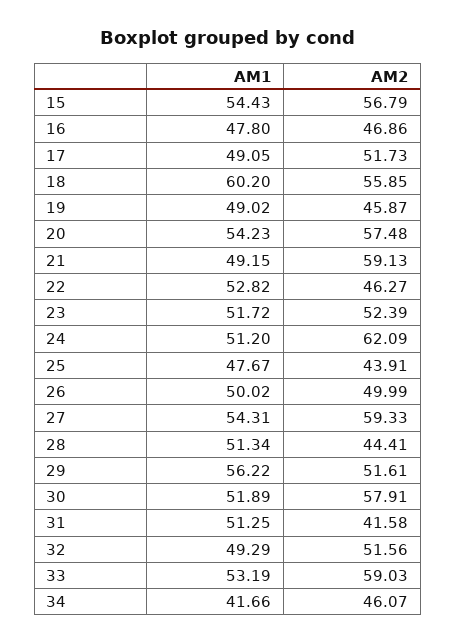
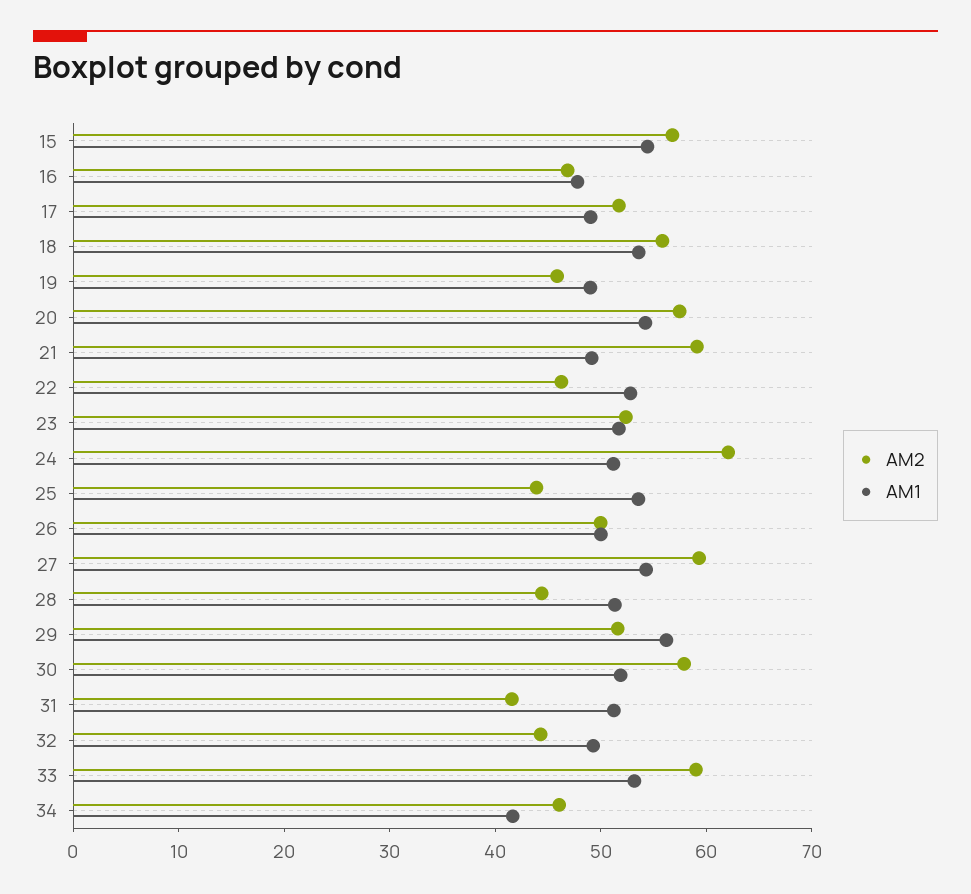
  {
    "AM1": {
      "15": 54.43,
      "16": 47.8,
      "17": 49.05,
-     "18": 60.2,
+     "18": 54,
      "19": 49.02,
      "20": 54.23,
      "21": 49.15,
      "22": 52.82,
      "23": 51.72,
      "24": 51.2,
-     "25": 47.67,
+     "25": 54,
      "26": 50.02,
      "27": 54.31,
      "28": 51.34,
      "29": 56.22,
      "30": 51.89,
      "31": 51.25,
      "32": 49.29,
      "33": 53.19,
      "34": 41.66
    },
    "AM2": {
      "15": 56.79,
      "16": 46.86,
      "17": 51.73,
      "18": 55.85,
      "19": 45.87,
      "20": 57.48,
      "21": 59.13,
      "22": 46.27,
      "23": 52.39,
      "24": 62.09,
      "25": 43.91,
      "26": 49.99,
      "27": 59.33,
      "28": 44.41,
      "29": 51.61,
      "30": 57.91,
      "31": 41.58,
-     "32": 51.56,
+     "32": 44,
      "33": 59.03,
      "34": 46.07
    }
  }

